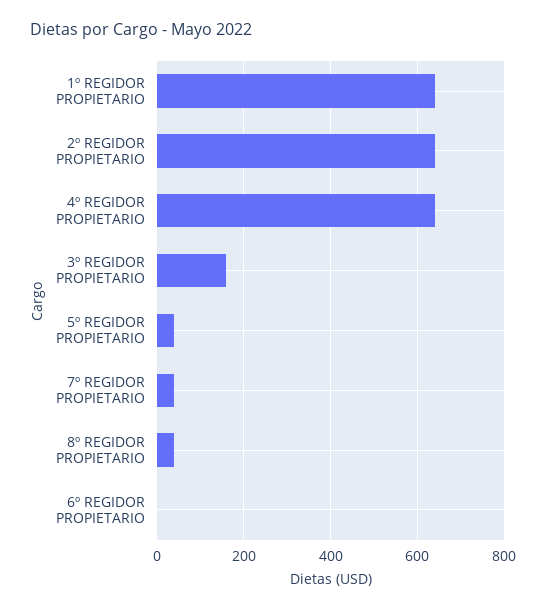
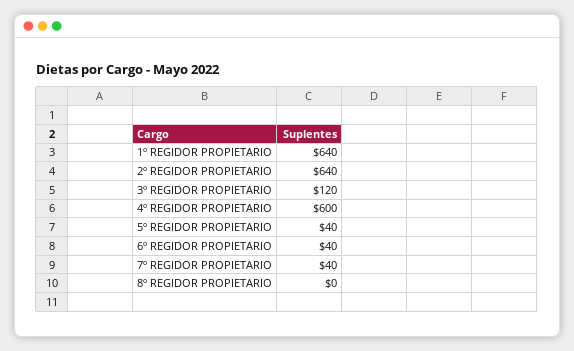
  {
    "1º REGIDOR PROPIETARIO": 640,
    "2º REGIDOR PROPIETARIO": 640,
-   "4º REGIDOR PROPIETARIO": 640,
+   "4º REGIDOR PROPIETARIO": 600,
-   "3º REGIDOR PROPIETARIO": 160,
+   "3º REGIDOR PROPIETARIO": 120,
    "5º REGIDOR PROPIETARIO": 40,
    "7º REGIDOR PROPIETARIO": 40,
-   "8º REGIDOR PROPIETARIO": 40,
+   "8º REGIDOR PROPIETARIO": 0,
-   "6º REGIDOR PROPIETARIO": 0
+   "6º REGIDOR PROPIETARIO": 40
  }

